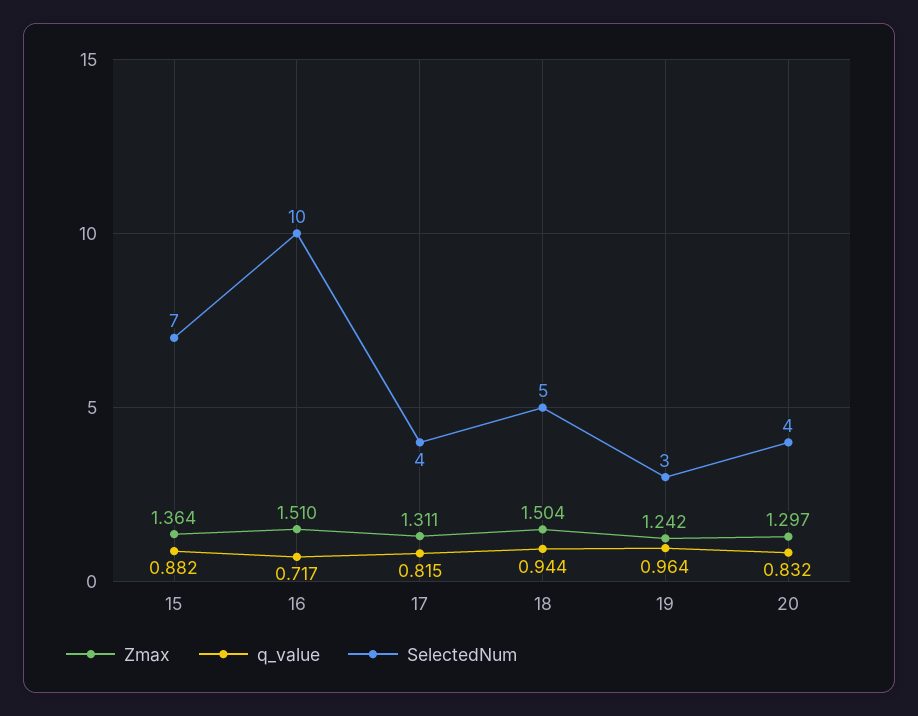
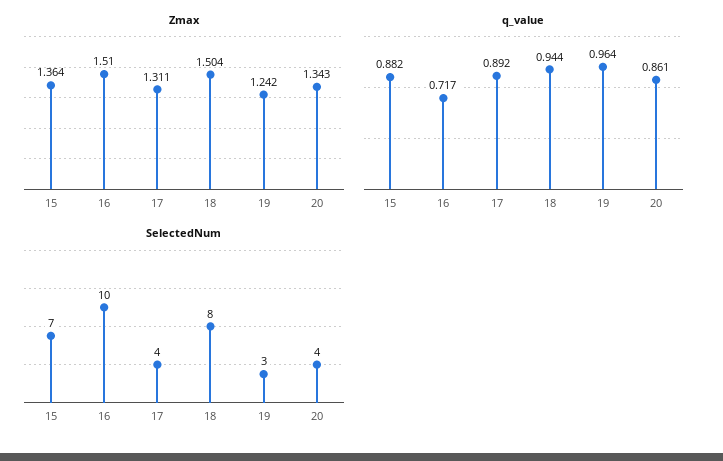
  {
    "Zmax": {
      "15": 1.364,
      "16": 1.51,
      "17": 1.311,
      "18": 1.504,
      "19": 1.242,
-     "20": 1.297
+     "20": 1.343
    },
    "q_value": {
      "15": 0.882,
      "16": 0.717,
-     "17": 0.815,
+     "17": 0.892,
      "18": 0.944,
      "19": 0.964,
-     "20": 0.832
+     "20": 0.861
    },
    "SelectedNum": {
      "15": 7,
      "16": 10,
      "17": 4,
-     "18": 5,
+     "18": 8,
      "19": 3,
      "20": 4
    }
  }

